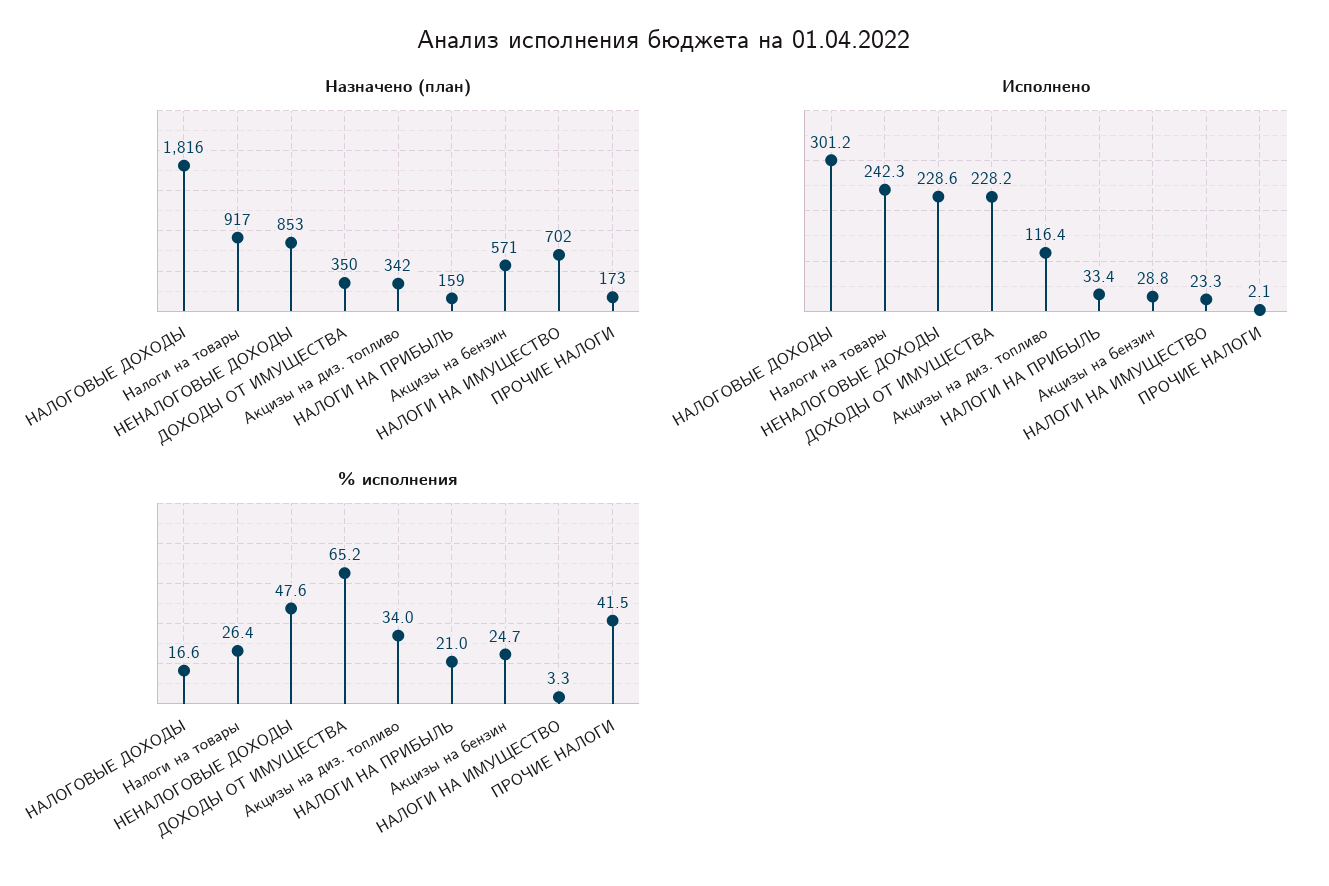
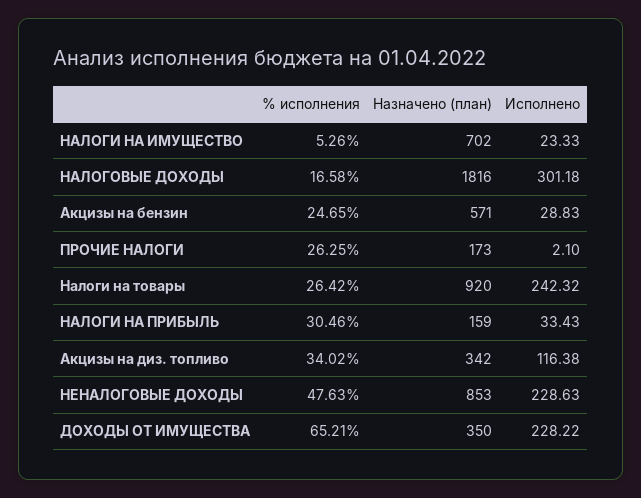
  {
    "Назначено (план)": {
      "НАЛОГОВЫЕ ДОХОДЫ": 1816,
-     "Налоги на товары": 917,
+     "Налоги на товары": 920,
      "НЕНАЛОГОВЫЕ ДОХОДЫ": 853,
      "ДОХОДЫ ОТ ИМУЩЕСТВА": 350,
      "Акцизы на диз. топливо": 342,
      "НАЛОГИ НА ПРИБЫЛЬ": 159,
      "Акцизы на бензин": 571,
      "НАЛОГИ НА ИМУЩЕСТВО": 702,
      "ПРОЧИЕ НАЛОГИ": 173
    },
    "Исполнено": {
      "НАЛОГОВЫЕ ДОХОДЫ": 301.18,
      "Налоги на товары": 242.32,
      "НЕНАЛОГОВЫЕ ДОХОДЫ": 228.63,
      "ДОХОДЫ ОТ ИМУЩЕСТВА": 228.22,
      "Акцизы на диз. топливо": 116.38,
      "НАЛОГИ НА ПРИБЫЛЬ": 33.43,
      "Акцизы на бензин": 28.83,
      "НАЛОГИ НА ИМУЩЕСТВО": 23.33,
      "ПРОЧИЕ НАЛОГИ": 2.1
    },
    "% исполнения": {
      "НАЛОГОВЫЕ ДОХОДЫ": 16.58,
      "Налоги на товары": 26.42,
      "НЕНАЛОГОВЫЕ ДОХОДЫ": 47.63,
      "ДОХОДЫ ОТ ИМУЩЕСТВА": 65.21,
      "Акцизы на диз. топливо": 34.02,
-     "НАЛОГИ НА ПРИБЫЛЬ": 21,
+     "НАЛОГИ НА ПРИБЫЛЬ": 30.46,
      "Акцизы на бензин": 24.65,
-     "НАЛОГИ НА ИМУЩЕСТВО": 3.3,
+     "НАЛОГИ НА ИМУЩЕСТВО": 5.26,
-     "ПРОЧИЕ НАЛОГИ": 41.5
+     "ПРОЧИЕ НАЛОГИ": 26.25
    }
  }

